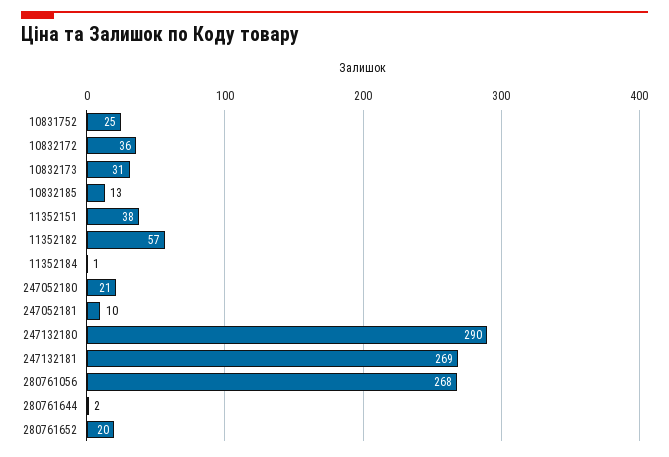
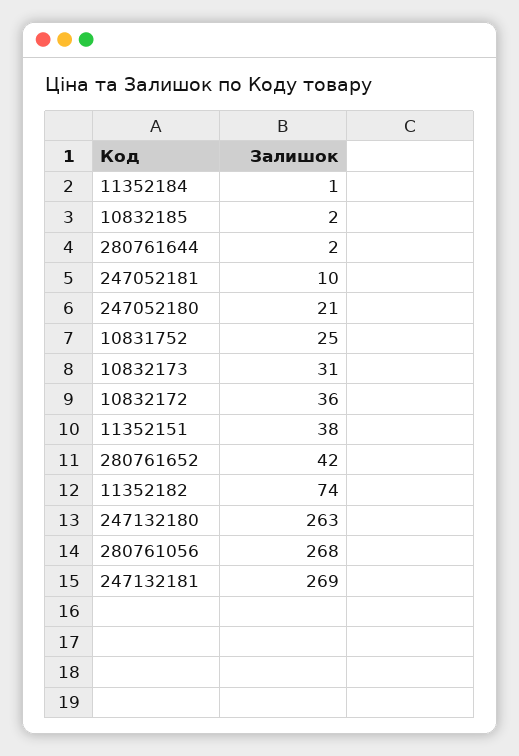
  {
    "10831752": 25,
    "10832172": 36,
    "10832173": 31,
-   "10832185": 13,
+   "10832185": 2,
    "11352151": 38,
-   "11352182": 57,
+   "11352182": 74,
    "11352184": 1,
    "247052180": 21,
    "247052181": 10,
-   "247132180": 290,
+   "247132180": 263,
    "247132181": 269,
    "280761056": 268,
    "280761644": 2,
-   "280761652": 20
+   "280761652": 42
  }

